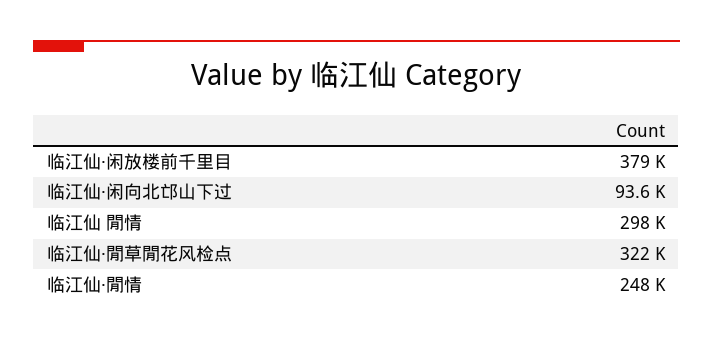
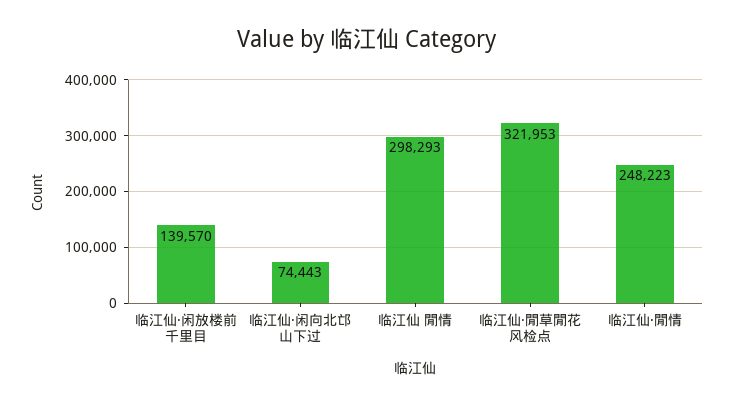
  {
-   "临江仙·闲放楼前千里目": 379000,
+   "临江仙·闲放楼前千里目": 139570,
-   "临江仙·闲向北邙山下过": 93600,
+   "临江仙·闲向北邙山下过": 74443,
    "临江仙 閒情": 298293,
    "临江仙·閒草閒花风检点": 321953,
    "临江仙·閒情": 248223
  }

